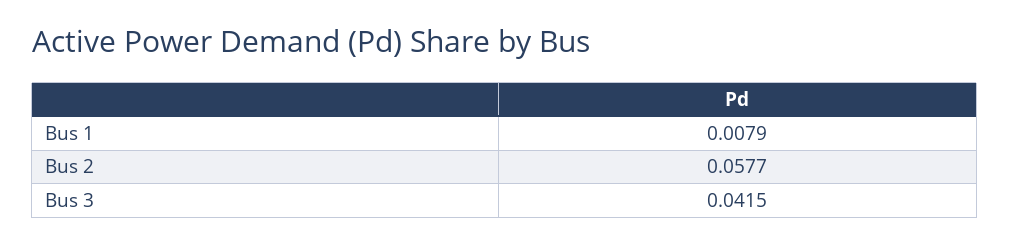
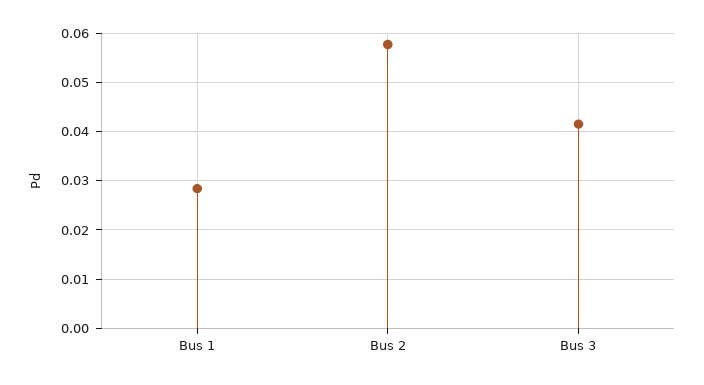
  {
-   "Bus 1": 0.0079,
+   "Bus 1": 0.028,
    "Bus 2": 0.0577,
    "Bus 3": 0.0415
  }

